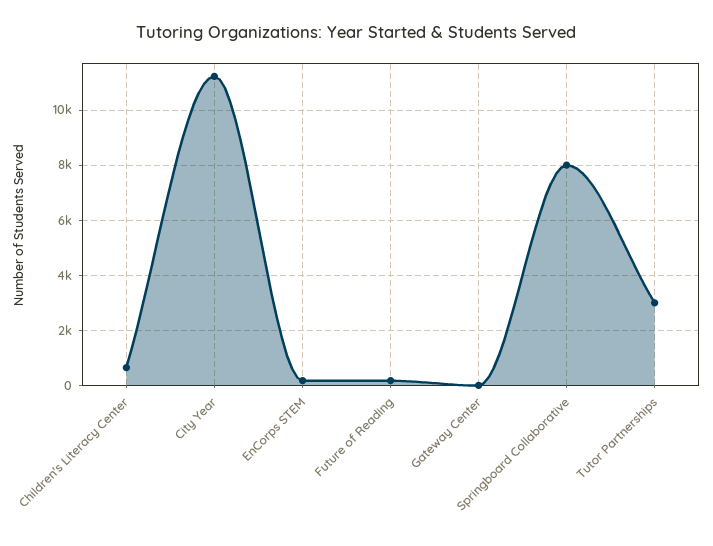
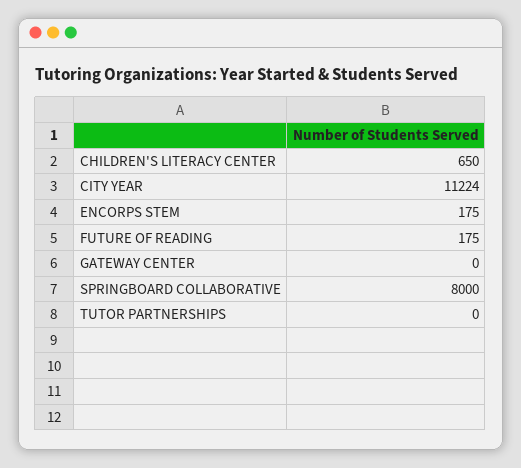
  {
    "Children's Literacy Center": 650,
    "City Year": 11224,
    "EnCorps STEM": 175,
    "Future of Reading": 175,
    "Gateway Center": 0,
    "Springboard Collaborative": 8000,
-   "Tutor Partnerships": 3000
+   "Tutor Partnerships": 0
  }

